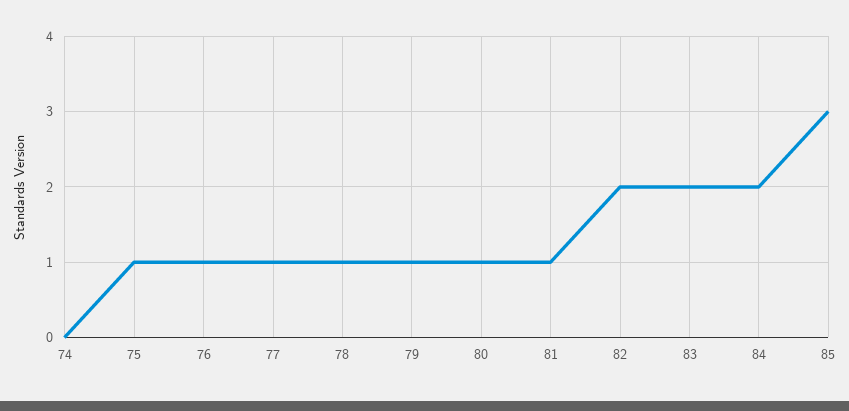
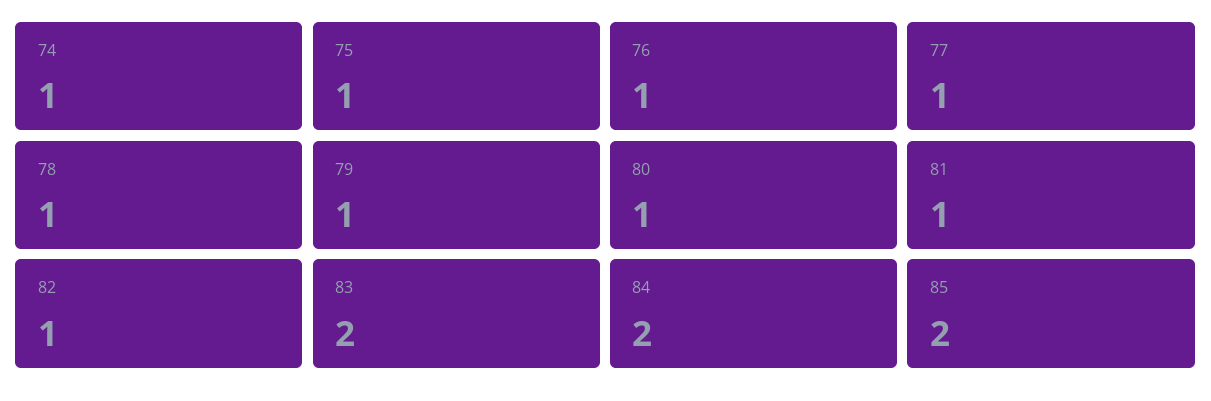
  {
-   "74": 0,
+   "74": 1,
    "75": 1,
    "76": 1,
    "77": 1,
    "78": 1,
    "79": 1,
    "80": 1,
    "81": 1,
-   "82": 2,
+   "82": 1,
    "83": 2,
    "84": 2,
-   "85": 3
+   "85": 2
  }

